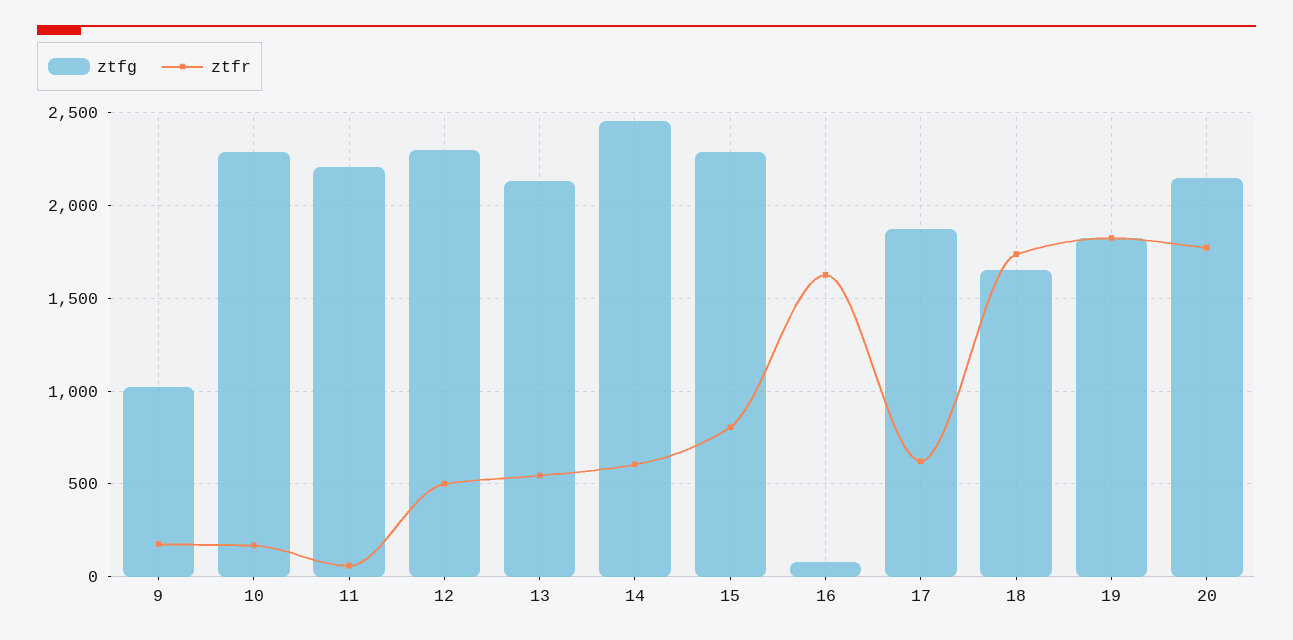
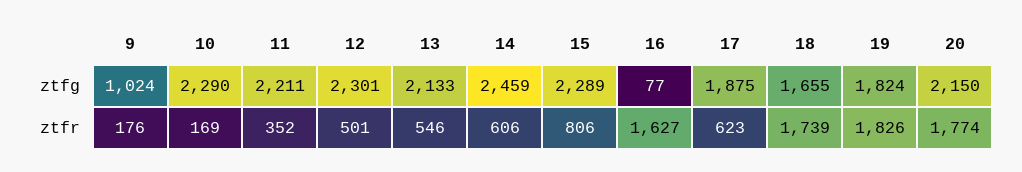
  {
    "ztfg": {
      "9": 1024,
      "10": 2290,
      "11": 2211,
      "12": 2301,
      "13": 2133,
      "14": 2459,
      "15": 2289,
      "16": 77,
      "17": 1875,
      "18": 1655,
      "19": 1824,
      "20": 2150
    },
    "ztfr": {
      "9": 176,
      "10": 169,
-     "11": 50,
+     "11": 352,
      "12": 501,
      "13": 546,
      "14": 606,
      "15": 806,
      "16": 1627,
      "17": 623,
      "18": 1739,
      "19": 1826,
      "20": 1774
    }
  }

